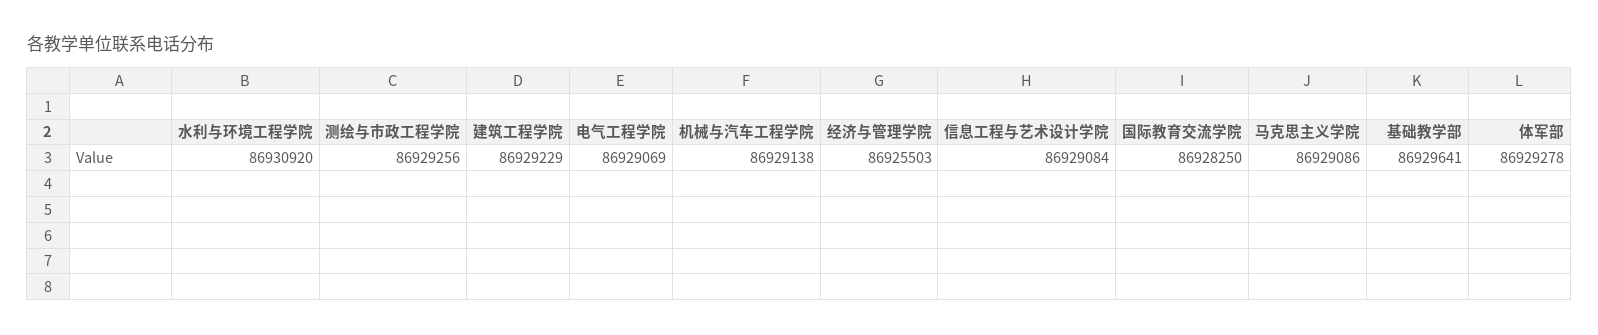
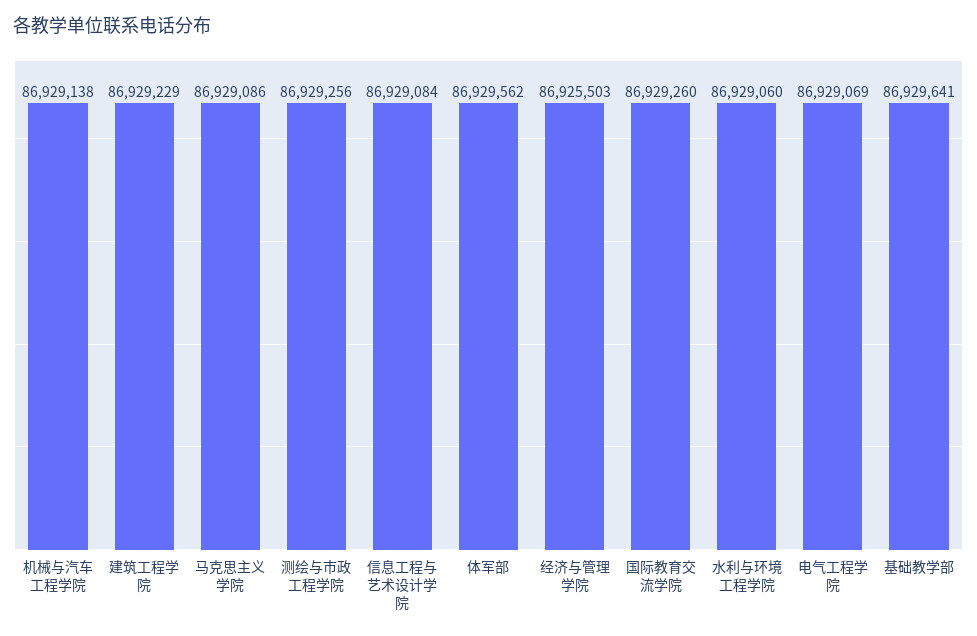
  {
-   "水利与环境工程学院": 86930920,
+   "水利与环境工程学院": 86929060,
    "测绘与市政工程学院": 86929256,
    "建筑工程学院": 86929229,
    "电气工程学院": 86929069,
    "机械与汽车工程学院": 86929138,
    "经济与管理学院": 86925503,
    "信息工程与艺术设计学院": 86929084,
-   "国际教育交流学院": 86928250,
+   "国际教育交流学院": 86929260,
    "马克思主义学院": 86929086,
    "基础教学部": 86929641,
-   "体军部": 86929278
+   "体军部": 86929562
  }

